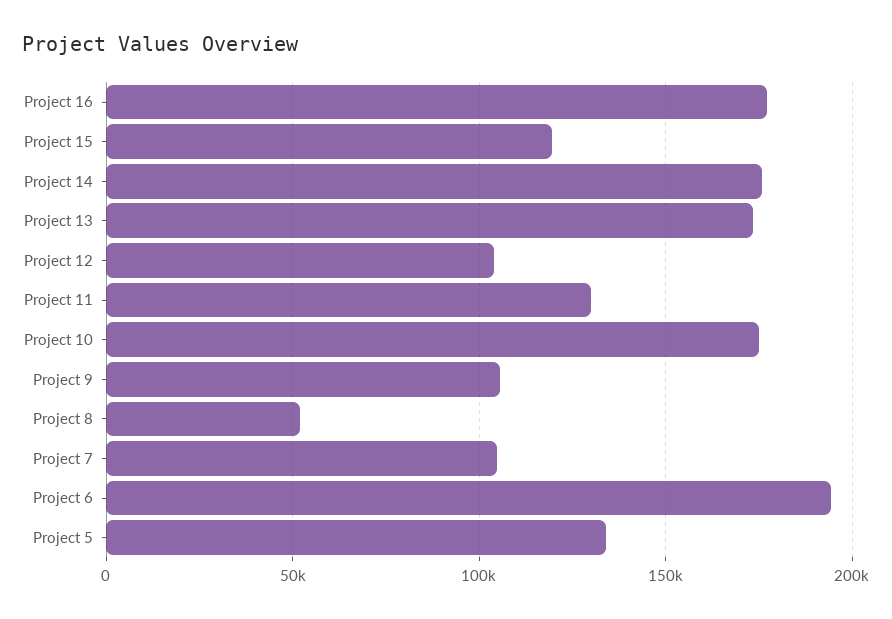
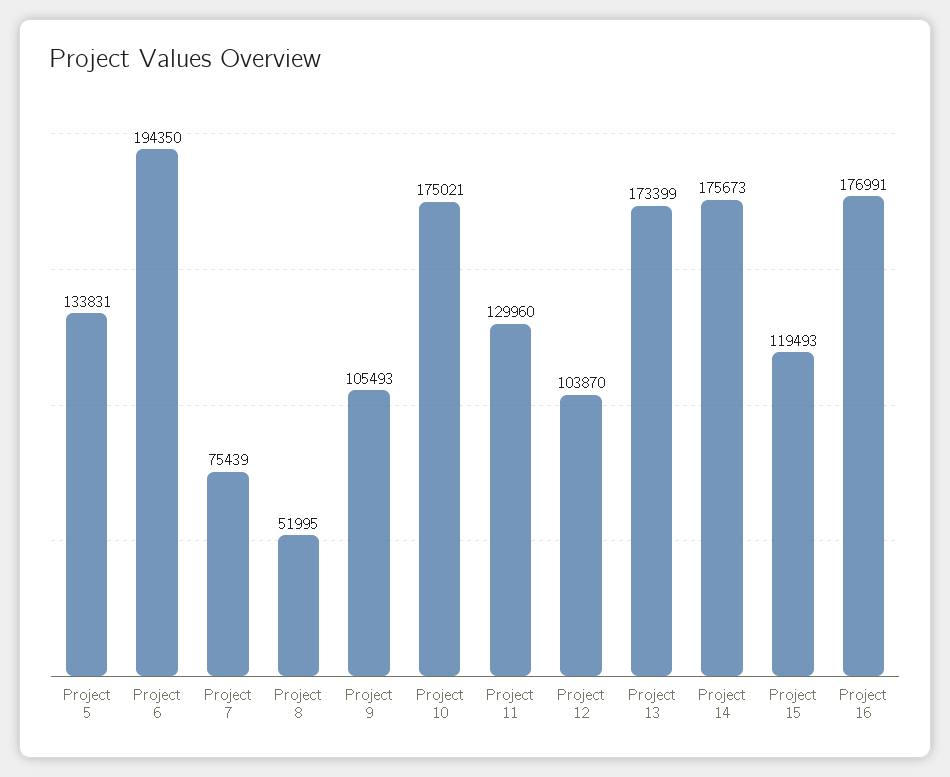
  {
    "Project 16": 176991,
    "Project 15": 119493,
    "Project 14": 175673,
    "Project 13": 173399,
    "Project 12": 103870,
    "Project 11": 129960,
    "Project 10": 175021,
    "Project 9": 105493,
    "Project 8": 51995,
-   "Project 7": 105000,
+   "Project 7": 75439,
    "Project 6": 194350,
    "Project 5": 133831
  }

